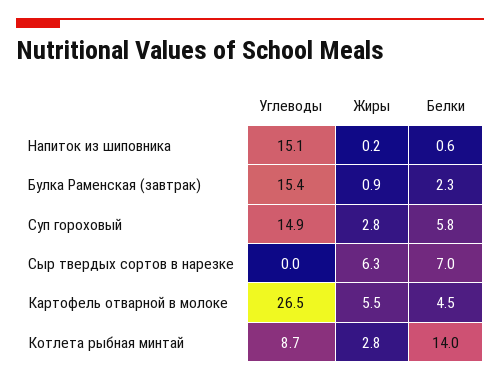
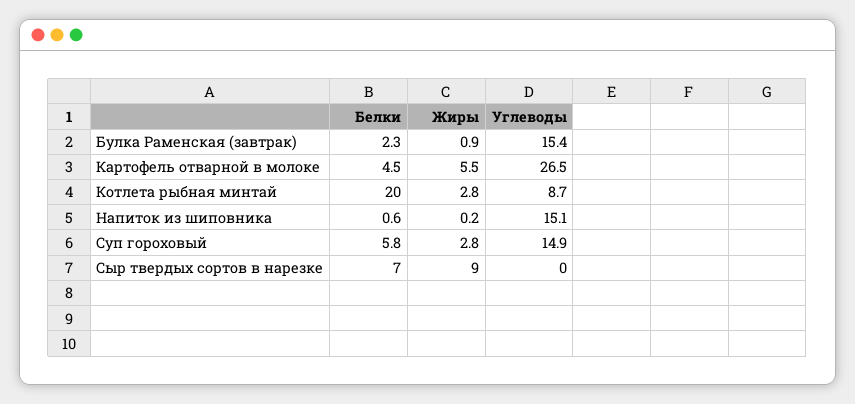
  {
    "Углеводы": {
      "Напиток из шиповника": 15.1,
      "Булка Раменская (завтрак)": 15.4,
      "Суп гороховый": 14.9,
      "Сыр твердых сортов в нарезке": 0,
      "Картофель отварной в молоке": 26.5,
      "Котлета рыбная минтай": 8.7
    },
    "Жиры": {
      "Напиток из шиповника": 0.2,
      "Булка Раменская (завтрак)": 0.9,
      "Суп гороховый": 2.8,
-     "Сыр твердых сортов в нарезке": 6.3,
+     "Сыр твердых сортов в нарезке": 9,
      "Картофель отварной в молоке": 5.5,
      "Котлета рыбная минтай": 2.8
    },
    "Белки": {
      "Напиток из шиповника": 0.6,
      "Булка Раменская (завтрак)": 2.3,
      "Суп гороховый": 5.8,
      "Сыр твердых сортов в нарезке": 7,
      "Картофель отварной в молоке": 4.5,
-     "Котлета рыбная минтай": 14
+     "Котлета рыбная минтай": 20
    }
  }

